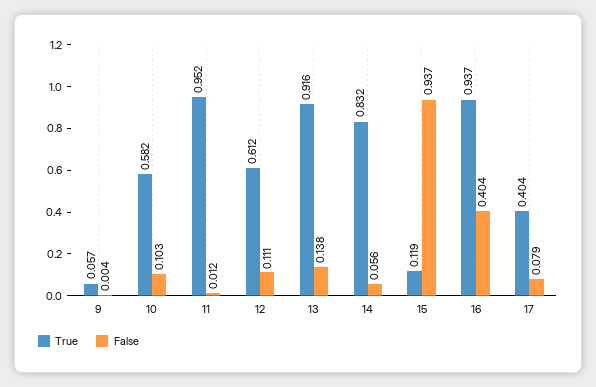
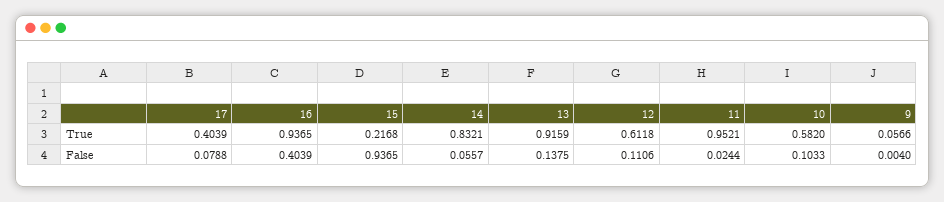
  {
    "True": {
      "9": 0.0566,
      "10": 0.582,
      "11": 0.9521,
      "12": 0.6118,
      "13": 0.9159,
      "14": 0.8321,
-     "15": 0.119,
+     "15": 0.2168,
      "16": 0.9365,
      "17": 0.4039
    },
    "False": {
      "9": 0.004,
      "10": 0.1033,
-     "11": 0.012,
+     "11": 0.0244,
      "12": 0.1106,
      "13": 0.1375,
      "14": 0.0557,
      "15": 0.9365,
      "16": 0.4039,
      "17": 0.0788
    }
  }

